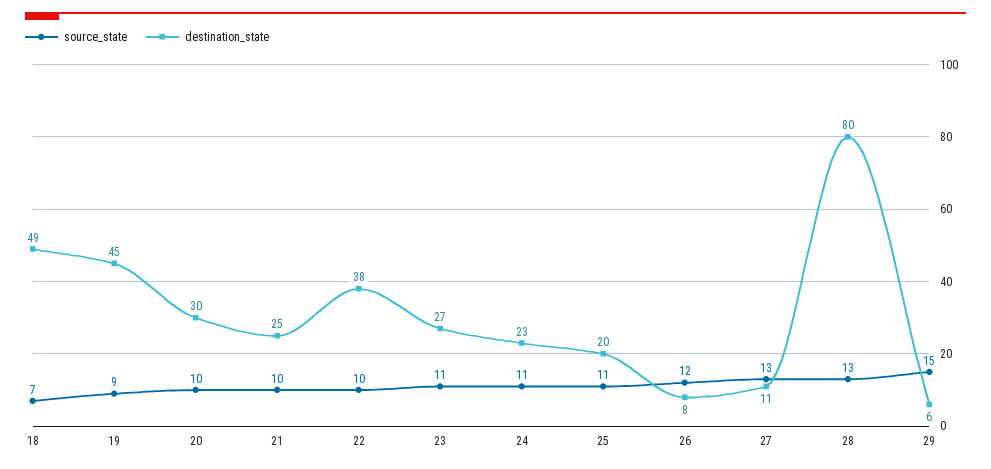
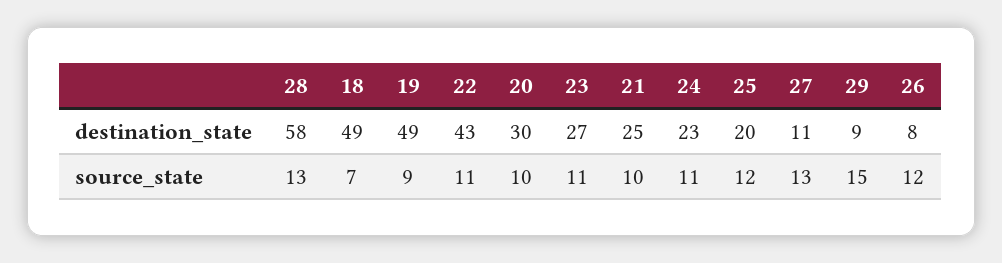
  {
    "source_state": {
      "18": 7,
      "19": 9,
      "20": 10,
      "21": 10,
-     "22": 10,
+     "22": 11,
      "23": 11,
      "24": 11,
-     "25": 11,
+     "25": 12,
      "26": 12,
      "27": 13,
      "28": 13,
      "29": 15
    },
    "destination_state": {
      "18": 49,
-     "19": 45,
+     "19": 49,
      "20": 30,
      "21": 25,
-     "22": 38,
+     "22": 43,
      "23": 27,
      "24": 23,
      "25": 20,
      "26": 8,
      "27": 11,
-     "28": 80,
+     "28": 58,
-     "29": 6
+     "29": 9
    }
  }

